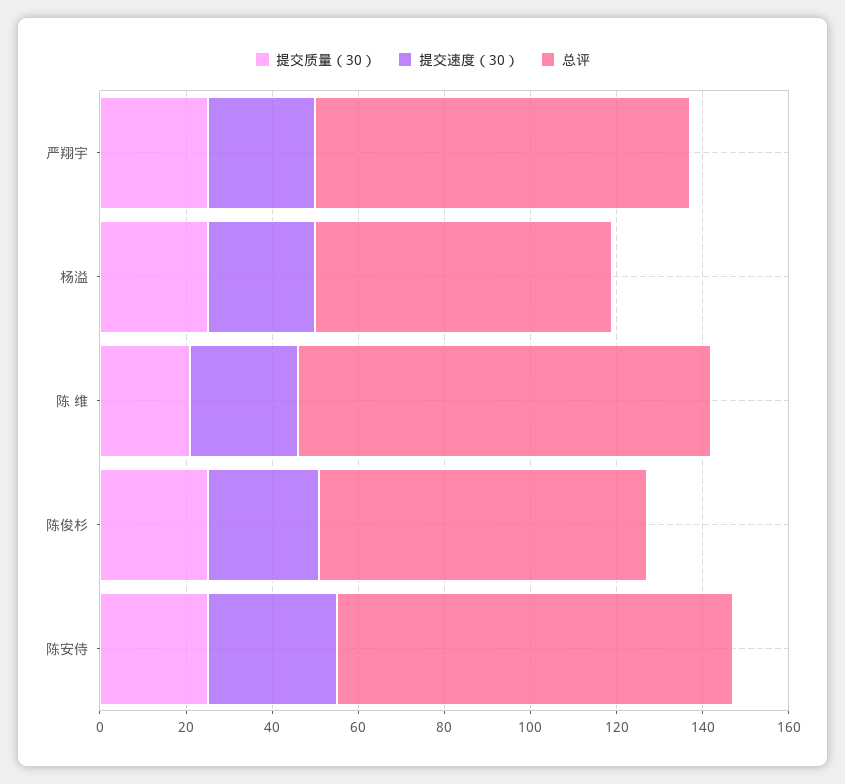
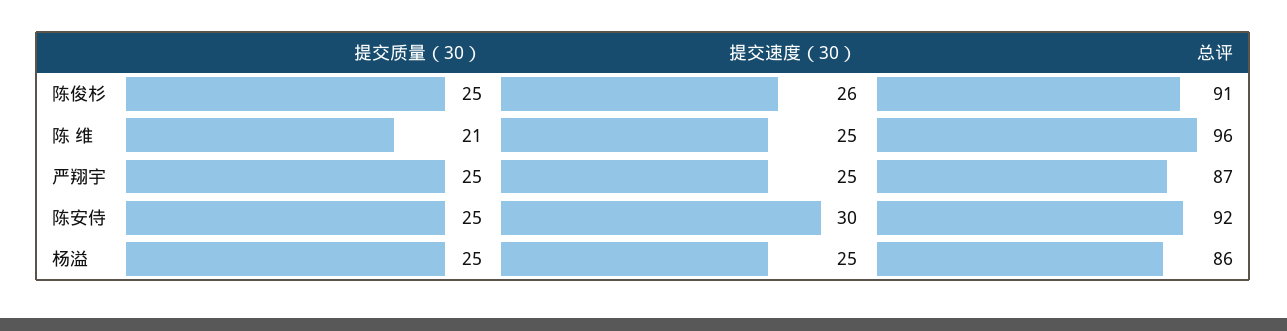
  {
    "提交质量（30）": {
      "严翔宇": 25,
      "杨溢": 25,
      "陈 维": 21,
      "陈俊杉": 25,
      "陈安侍": 25
    },
    "提交速度（30）": {
      "严翔宇": 25,
      "杨溢": 25,
      "陈 维": 25,
      "陈俊杉": 26,
      "陈安侍": 30
    },
    "总评": {
      "严翔宇": 87,
-     "杨溢": 70,
+     "杨溢": 86,
      "陈 维": 96,
-     "陈俊杉": 75,
+     "陈俊杉": 91,
      "陈安侍": 92
    }
  }

